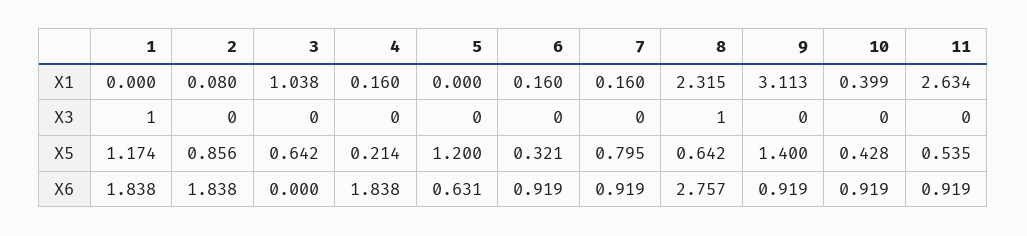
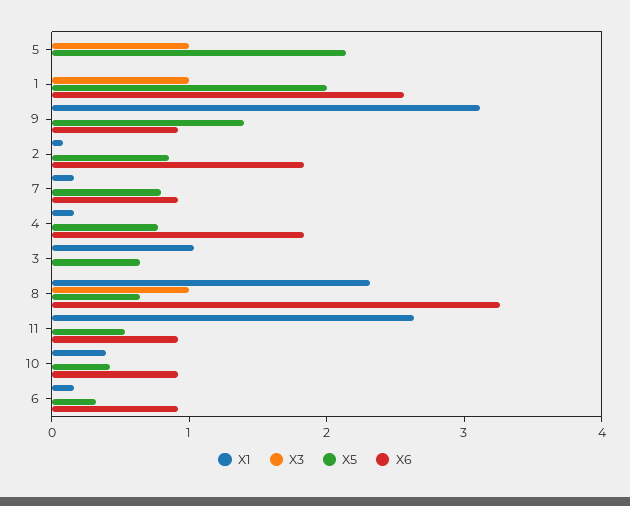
  {
    "X1": {
      "1": 0,
      "2": 0.08,
      "3": 1.038,
      "4": 0.16,
      "5": 0,
      "6": 0.16,
      "7": 0.16,
      "8": 2.315,
      "9": 3.113,
      "10": 0.399,
      "11": 2.634
    },
    "X3": {
      "1": 1,
      "2": 0,
      "3": 0,
      "4": 0,
-     "5": 0,
+     "5": 1,
      "6": 0,
      "7": 0,
      "8": 1,
      "9": 0,
      "10": 0,
      "11": 0
    },
    "X5": {
-     "1": 1.174,
+     "1": 2,
      "2": 0.856,
      "3": 0.642,
-     "4": 0.214,
+     "4": 0.8,
-     "5": 1.2,
+     "5": 2.2,
      "6": 0.321,
      "7": 0.795,
      "8": 0.642,
      "9": 1.4,
      "10": 0.428,
      "11": 0.535
    },
    "X6": {
-     "1": 1.838,
+     "1": 2.6,
      "2": 1.838,
      "3": 0,
      "4": 1.838,
-     "5": 0.631,
+     "5": 0,
      "6": 0.919,
      "7": 0.919,
-     "8": 2.757,
+     "8": 3.2,
      "9": 0.919,
      "10": 0.919,
      "11": 0.919
    }
  }

